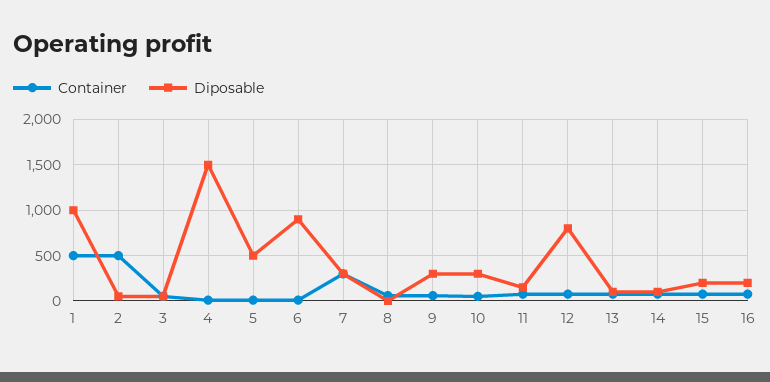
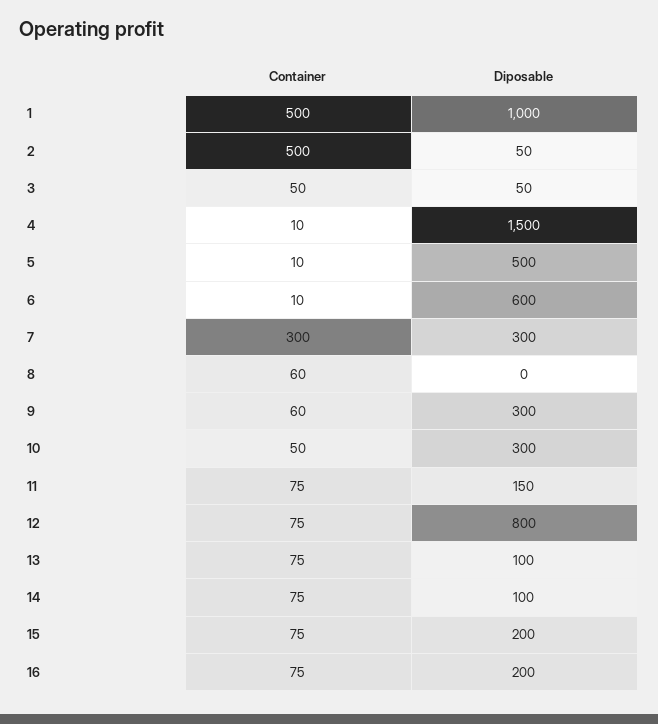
  {
    "Container": {
      "1": 500,
      "2": 500,
      "3": 50,
      "4": 10,
      "5": 10,
      "6": 10,
      "7": 300,
      "8": 60,
      "9": 60,
      "10": 50,
      "11": 75,
      "12": 75,
      "13": 75,
      "14": 75,
      "15": 75,
      "16": 75
    },
    "Diposable": {
      "1": 1000,
      "2": 50,
      "3": 50,
      "4": 1500,
      "5": 500,
-     "6": 900,
+     "6": 600,
      "7": 300,
      "8": 0,
      "9": 300,
      "10": 300,
      "11": 150,
      "12": 800,
      "13": 100,
      "14": 100,
      "15": 200,
      "16": 200
    }
  }

